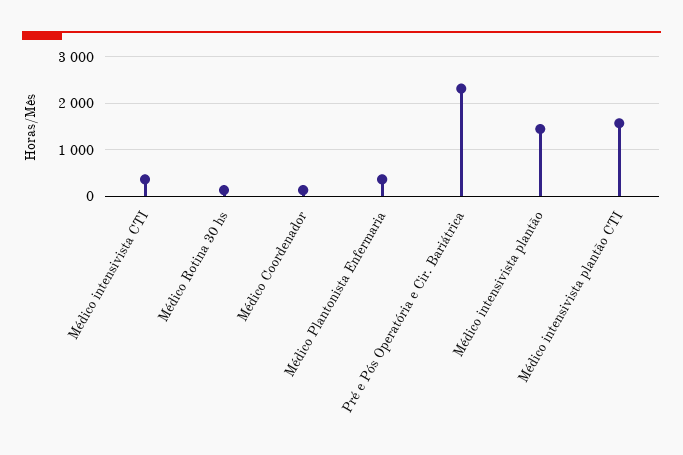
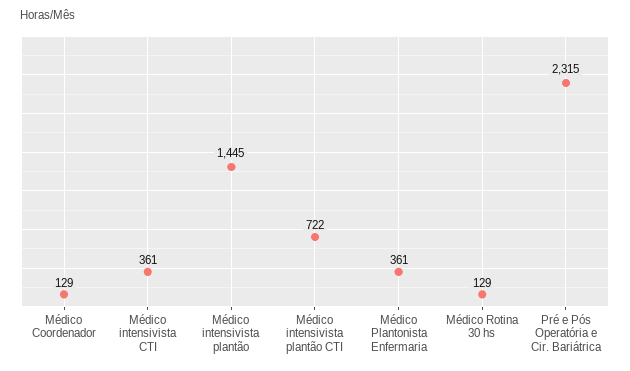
  {
    "Médico intensivista CTI": 361,
    "Médico Rotina 30 hs": 129,
    "Médico Coordenador": 129,
    "Médico Plantonista Enfermaria": 361,
    "Pré e Pós Operatória e Cir. Bariátrica": 2315,
    "Médico intensivista plantão": 1445,
-   "Médico intensivista plantão CTI": 1600
+   "Médico intensivista plantão CTI": 722
  }

